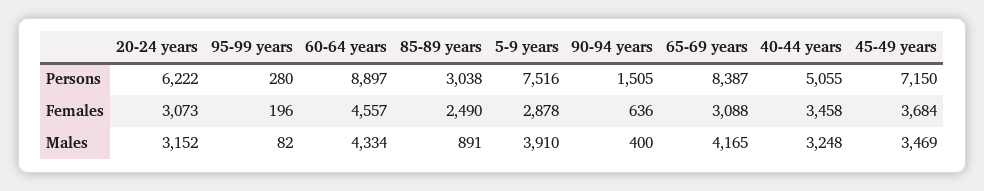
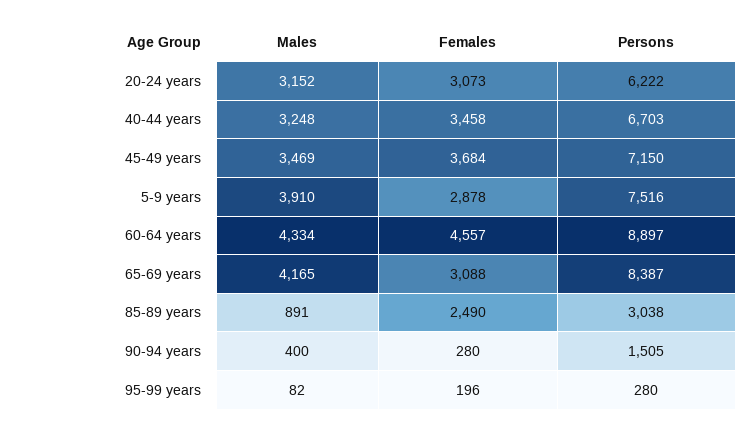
  {
    "20-24 years": {
      "Persons": 6222,
      "Females": 3073,
      "Males": 3152
    },
    "95-99 years": {
      "Persons": 280,
      "Females": 196,
      "Males": 82
    },
    "60-64 years": {
      "Persons": 8897,
      "Females": 4557,
      "Males": 4334
    },
    "85-89 years": {
      "Persons": 3038,
      "Females": 2490,
      "Males": 891
    },
    "5-9 years": {
      "Persons": 7516,
      "Females": 2878,
      "Males": 3910
    },
    "90-94 years": {
      "Persons": 1505,
-     "Females": 636,
+     "Females": 280,
      "Males": 400
    },
    "65-69 years": {
      "Persons": 8387,
      "Females": 3088,
      "Males": 4165
    },
    "40-44 years": {
-     "Persons": 5055,
+     "Persons": 6703,
      "Females": 3458,
      "Males": 3248
    },
    "45-49 years": {
      "Persons": 7150,
      "Females": 3684,
      "Males": 3469
    }
  }

